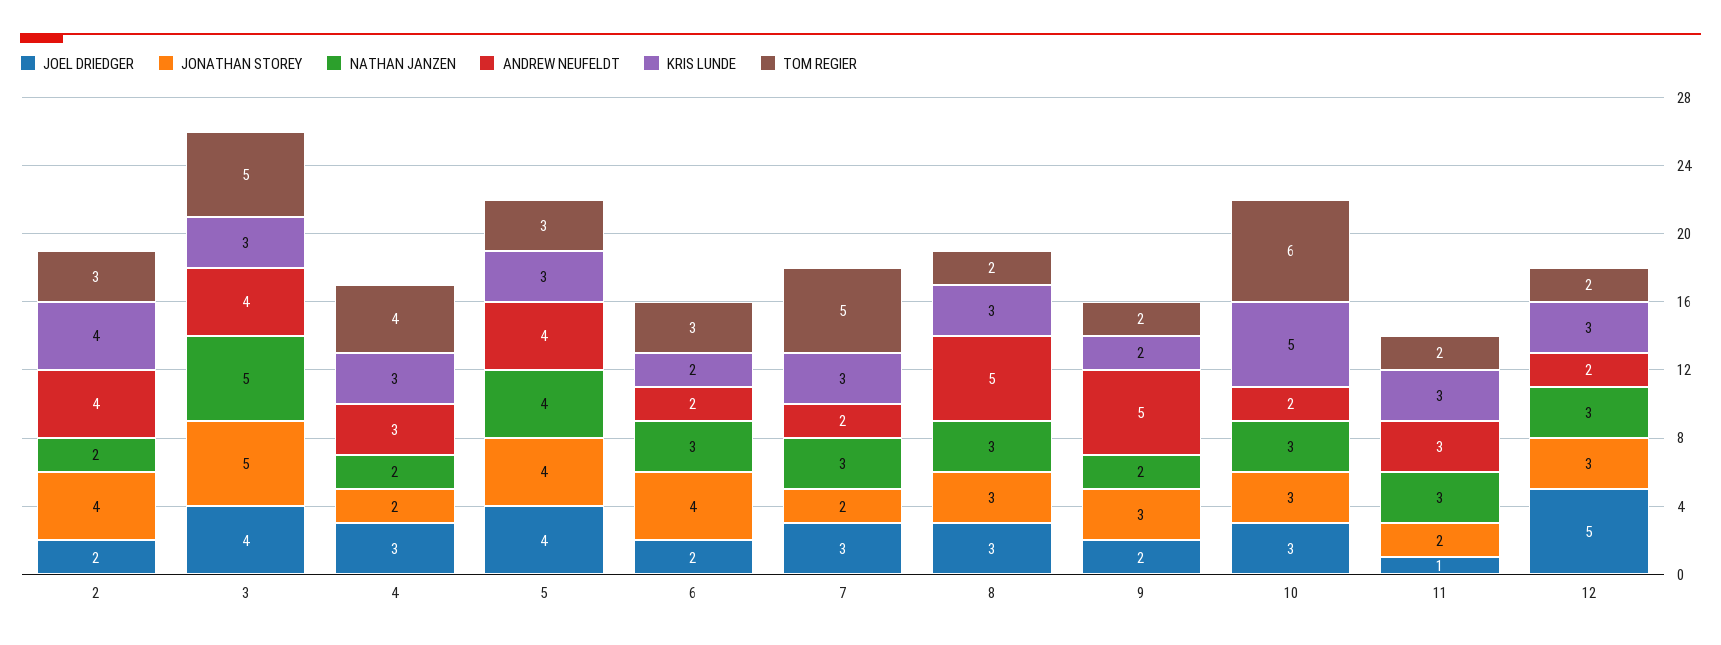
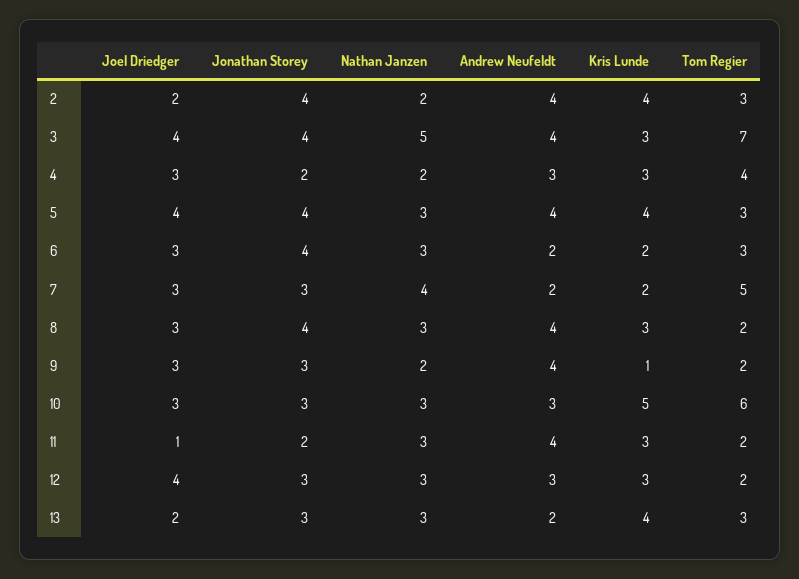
  {
    "JOEL DRIEDGER": {
      "2": 2,
      "3": 4,
      "4": 3,
      "5": 4,
-     "6": 2,
+     "6": 3,
      "7": 3,
      "8": 3,
-     "9": 2,
+     "9": 3,
      "10": 3,
      "11": 1,
-     "12": 5
+     "12": 4,
+     "13": 2
    },
    "JONATHAN STOREY": {
      "2": 4,
-     "3": 5,
+     "3": 4,
      "4": 2,
      "5": 4,
      "6": 4,
-     "7": 2,
+     "7": 3,
-     "8": 3,
+     "8": 4,
      "9": 3,
      "10": 3,
      "11": 2,
-     "12": 3
+     "12": 3,
+     "13": 3
    },
    "NATHAN JANZEN": {
      "2": 2,
      "3": 5,
      "4": 2,
-     "5": 4,
+     "5": 3,
      "6": 3,
-     "7": 3,
+     "7": 4,
      "8": 3,
      "9": 2,
      "10": 3,
      "11": 3,
-     "12": 3
+     "12": 3,
+     "13": 3
    },
    "ANDREW NEUFELDT": {
      "2": 4,
      "3": 4,
      "4": 3,
      "5": 4,
      "6": 2,
      "7": 2,
-     "8": 5,
+     "8": 4,
-     "9": 5,
+     "9": 4,
-     "10": 2,
+     "10": 3,
-     "11": 3,
+     "11": 4,
-     "12": 2
+     "12": 3,
+     "13": 2
    },
    "KRIS LUNDE": {
      "2": 4,
      "3": 3,
      "4": 3,
-     "5": 3,
+     "5": 4,
      "6": 2,
-     "7": 3,
+     "7": 2,
      "8": 3,
-     "9": 2,
+     "9": 1,
      "10": 5,
      "11": 3,
-     "12": 3
+     "12": 3,
+     "13": 4
    },
    "TOM REGIER": {
      "2": 3,
-     "3": 5,
+     "3": 7,
      "4": 4,
      "5": 3,
      "6": 3,
      "7": 5,
      "8": 2,
      "9": 2,
      "10": 6,
      "11": 2,
-     "12": 2
+     "12": 2,
+     "13": 3
    }
  }

